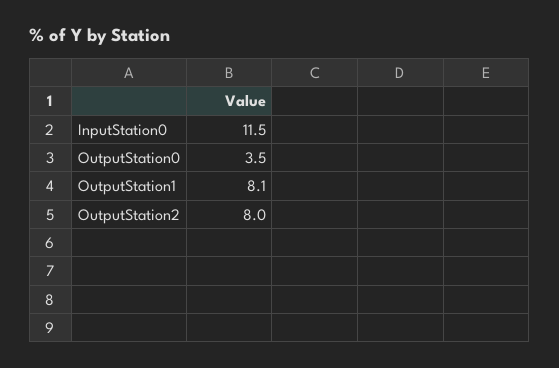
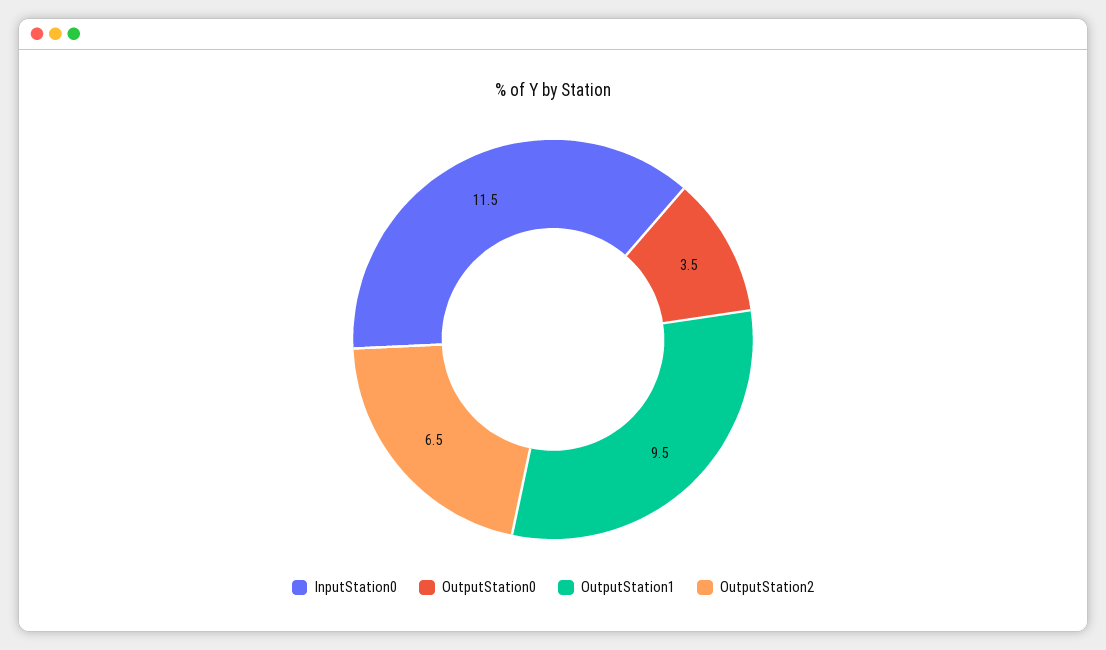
  {
    "InputStation0": 11.5,
    "OutputStation0": 3.5,
-   "OutputStation1": 8.1,
+   "OutputStation1": 9.5,
-   "OutputStation2": 8
+   "OutputStation2": 6.5
  }

